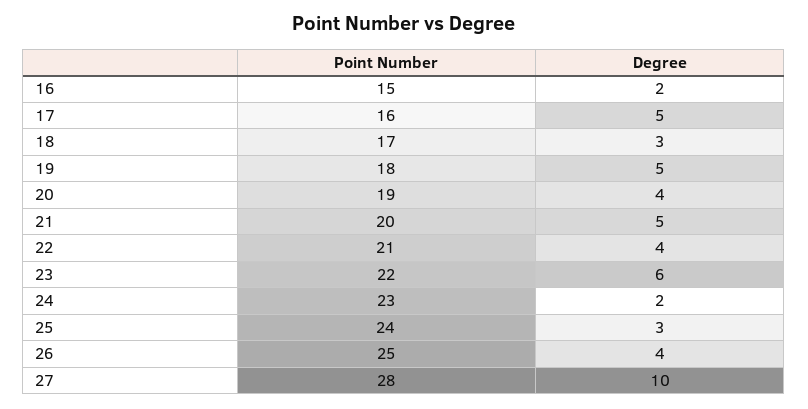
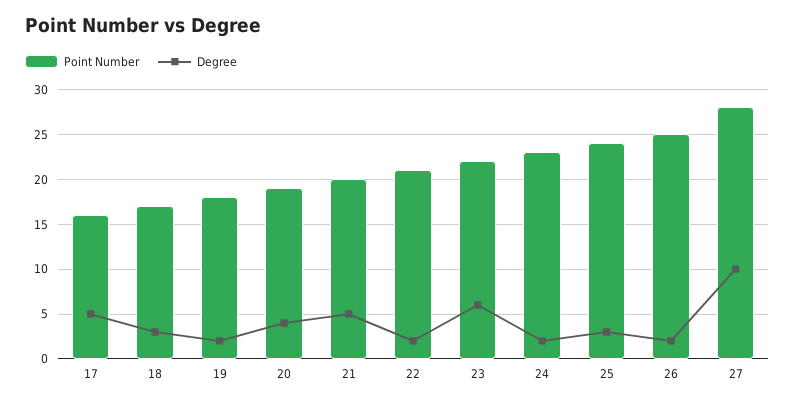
  {
    "Point Number": {
-     "16": 15,
      "17": 16,
      "18": 17,
      "19": 18,
      "20": 19,
      "21": 20,
      "22": 21,
      "23": 22,
      "24": 23,
      "25": 24,
      "26": 25,
      "27": 28
    },
    "Degree": {
-     "16": 2,
      "17": 5,
      "18": 3,
-     "19": 5,
+     "19": 2,
      "20": 4,
      "21": 5,
-     "22": 4,
+     "22": 2,
      "23": 6,
      "24": 2,
      "25": 3,
-     "26": 4,
+     "26": 2,
      "27": 10
    }
  }

